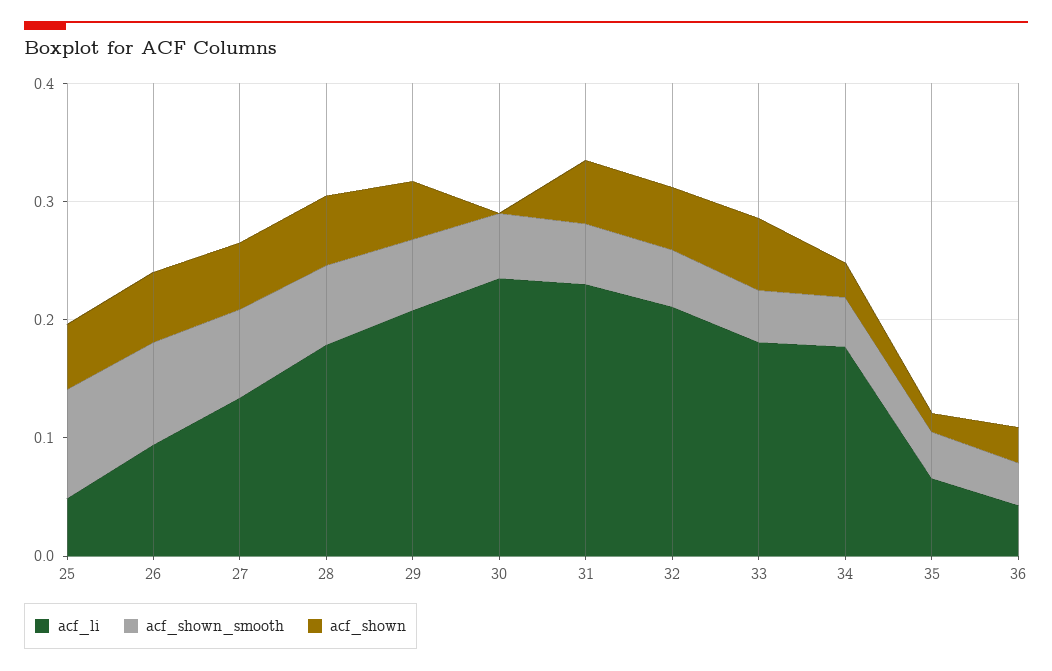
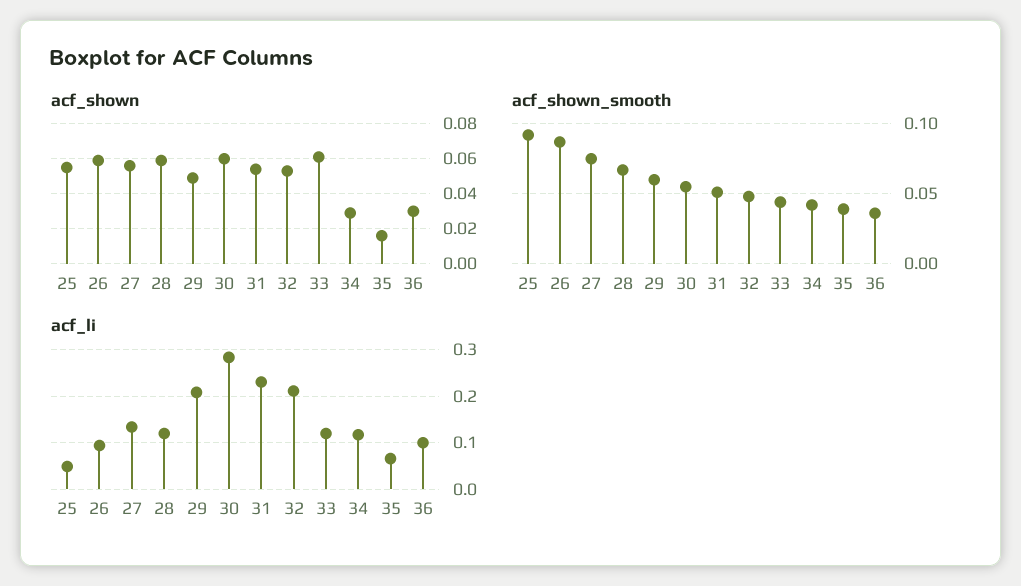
  {
    "acf_li": {
      "25": 0.04,
      "26": 0.1,
      "27": 0.14,
-     "28": 0.18,
+     "28": 0.12,
      "29": 0.2,
-     "30": 0.24,
+     "30": 0.28,
      "31": 0.24,
      "32": 0.22,
-     "33": 0.18,
+     "33": 0.12,
-     "34": 0.18,
+     "34": 0.12,
      "35": 0.06,
-     "36": 0.04
+     "36": 0.1
    },
    "acf_shown_smooth": {
      "25": 0.09,
      "26": 0.085,
      "27": 0.075,
      "28": 0.065,
      "29": 0.06,
      "30": 0.055,
      "31": 0.05,
      "32": 0.05,
      "33": 0.045,
      "34": 0.04,
      "35": 0.04,
      "36": 0.035
    },
    "acf_shown": {
      "25": 0.055,
      "26": 0.06,
      "27": 0.055,
      "28": 0.06,
      "29": 0.05,
-     "30": 0,
+     "30": 0.06,
      "31": 0.055,
      "32": 0.055,
      "33": 0.06,
      "34": 0.03,
      "35": 0.015,
      "36": 0.03
    }
  }

